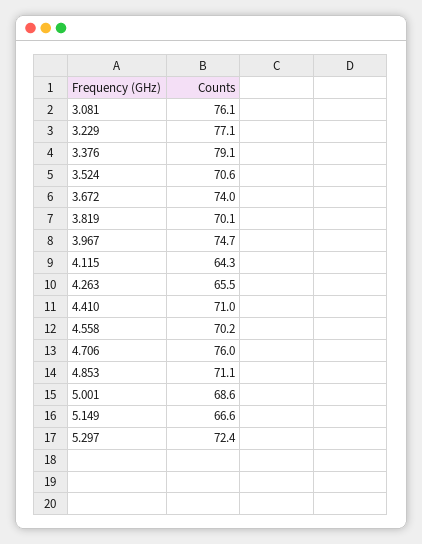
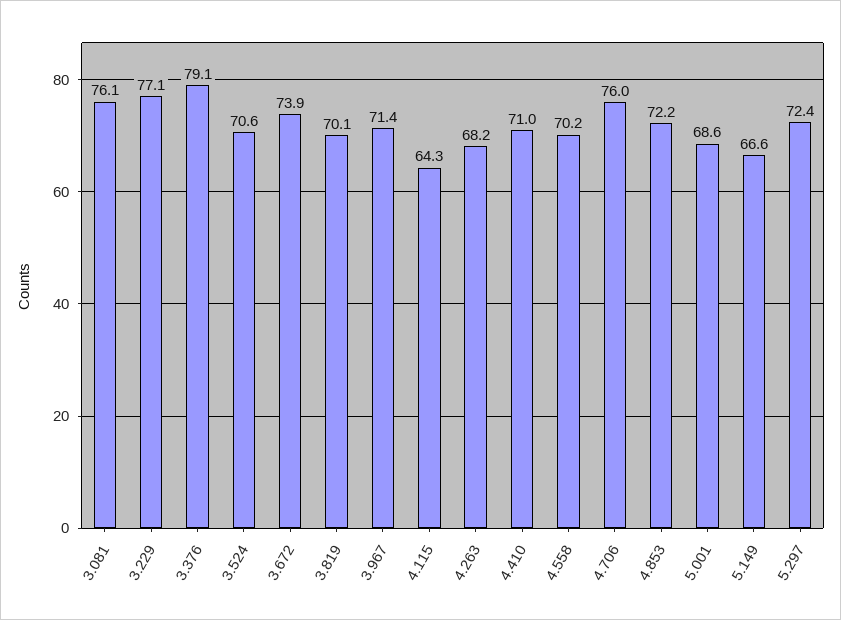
  {
    "3.081": 76.1,
    "3.229": 77.1,
    "3.376": 79.1,
    "3.524": 70.6,
-   "3.672": 74,
+   "3.672": 73.9,
    "3.819": 70.1,
-   "3.967": 74.7,
+   "3.967": 71.4,
    "4.115": 64.3,
-   "4.263": 65.5,
+   "4.263": 68.2,
    "4.410": 71,
    "4.558": 70.2,
    "4.706": 76,
-   "4.853": 71.1,
+   "4.853": 72.2,
    "5.001": 68.6,
    "5.149": 66.6,
    "5.297": 72.4
  }

